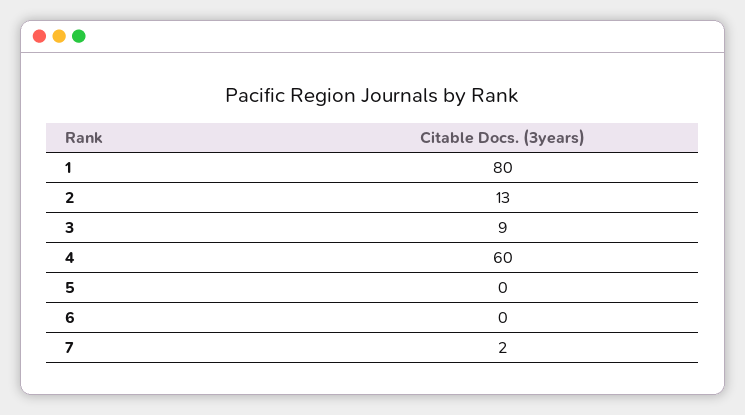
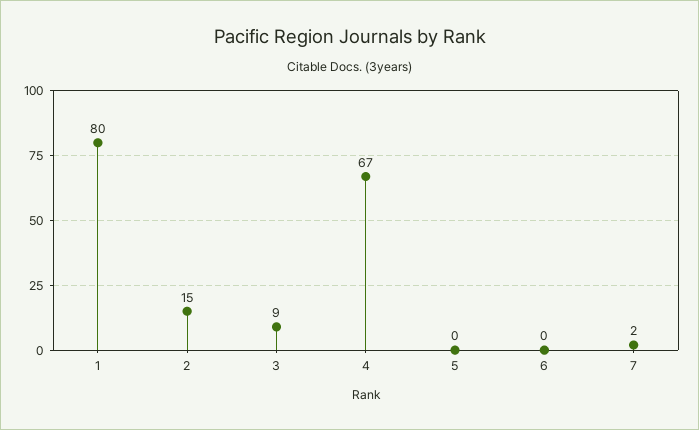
  {
    "1": 80,
-   "2": 13,
+   "2": 15,
    "3": 9,
-   "4": 60,
+   "4": 67,
    "5": 0,
    "6": 0,
    "7": 2
  }

